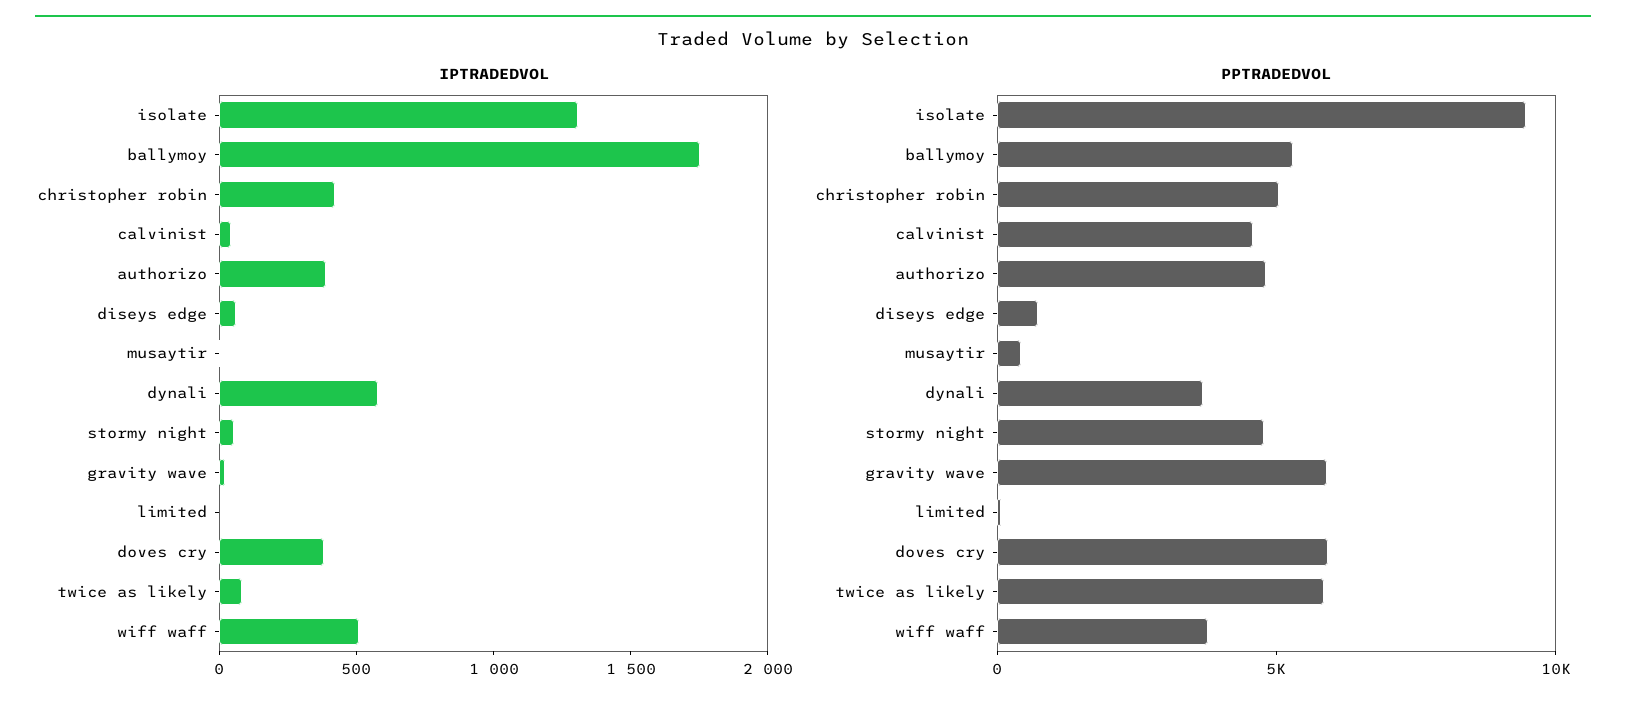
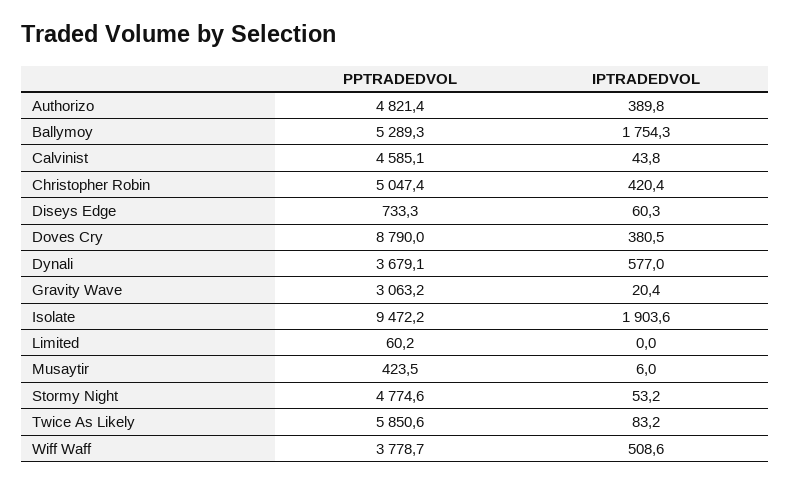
  {
    "IPTRADEDVOL": {
-     "isolate": 1300,
+     "isolate": 1903.6,
      "ballymoy": 1754.3,
      "christopher robin": 420.4,
      "calvinist": 43.8,
      "authorizo": 389.8,
      "diseys edge": 60.3,
      "musaytir": 6,
      "dynali": 577,
      "stormy night": 53.2,
      "gravity wave": 20.4,
      "limited": 0,
      "doves cry": 380.5,
      "twice as likely": 83.2,
      "wiff waff": 508.6
    },
    "PPTRADEDVOL": {
      "isolate": 9472.2,
      "ballymoy": 5289.3,
      "christopher robin": 5047.4,
      "calvinist": 4585.1,
      "authorizo": 4821.4,
      "diseys edge": 733.3,
      "musaytir": 423.5,
      "dynali": 3679.1,
      "stormy night": 4774.6,
-     "gravity wave": 6000,
+     "gravity wave": 3063.2,
      "limited": 60.2,
-     "doves cry": 6000,
+     "doves cry": 8790,
      "twice as likely": 5850.6,
      "wiff waff": 3778.7
    }
  }

